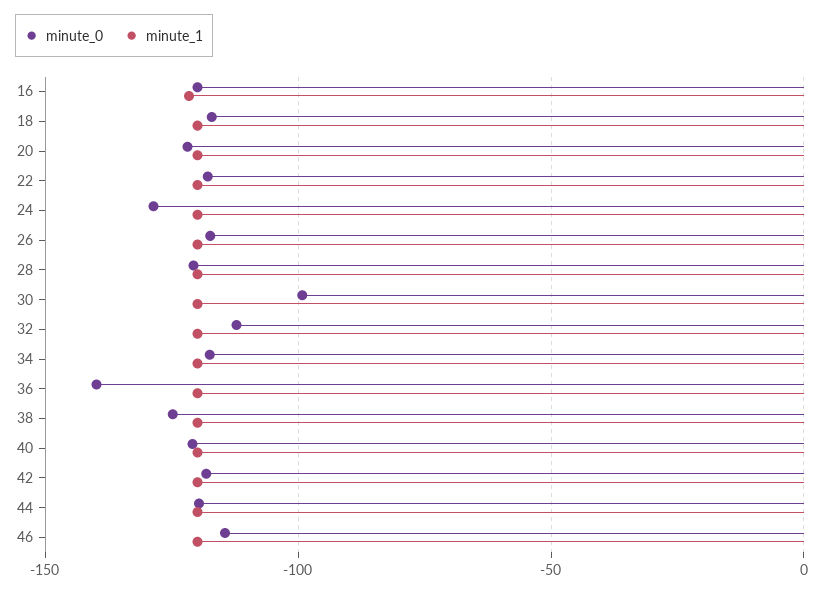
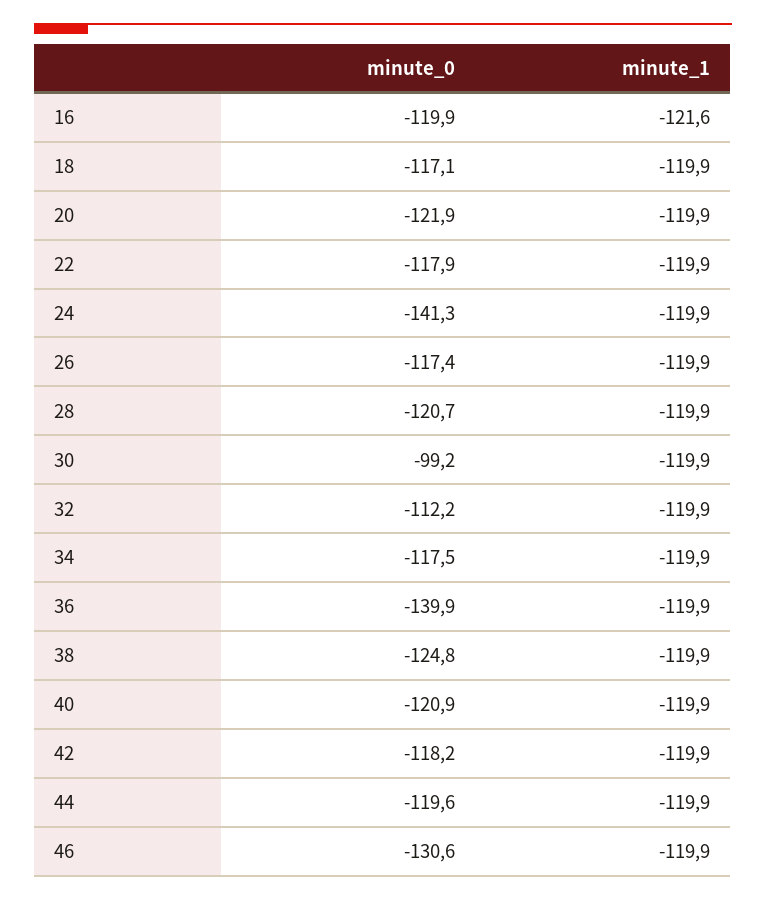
  {
    "minute_0": {
      "16": -119.9,
      "18": -117.1,
      "20": -121.9,
      "22": -117.9,
-     "24": -130,
+     "24": -141.3,
      "26": -117.4,
      "28": -120.7,
      "30": -99.2,
      "32": -112.2,
      "34": -117.5,
      "36": -139.9,
      "38": -124.8,
      "40": -120.9,
      "42": -118.2,
      "44": -119.6,
-     "46": -115
+     "46": -130.6
    },
    "minute_1": {
      "16": -121.6,
      "18": -119.9,
      "20": -119.9,
      "22": -119.9,
      "24": -119.9,
      "26": -119.9,
      "28": -119.9,
      "30": -119.9,
      "32": -119.9,
      "34": -119.9,
      "36": -119.9,
      "38": -119.9,
      "40": -119.9,
      "42": -119.9,
      "44": -119.9,
      "46": -119.9
    }
  }

